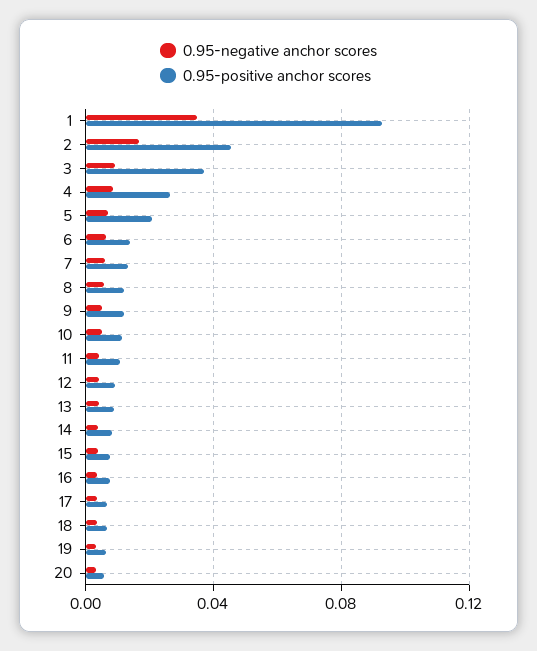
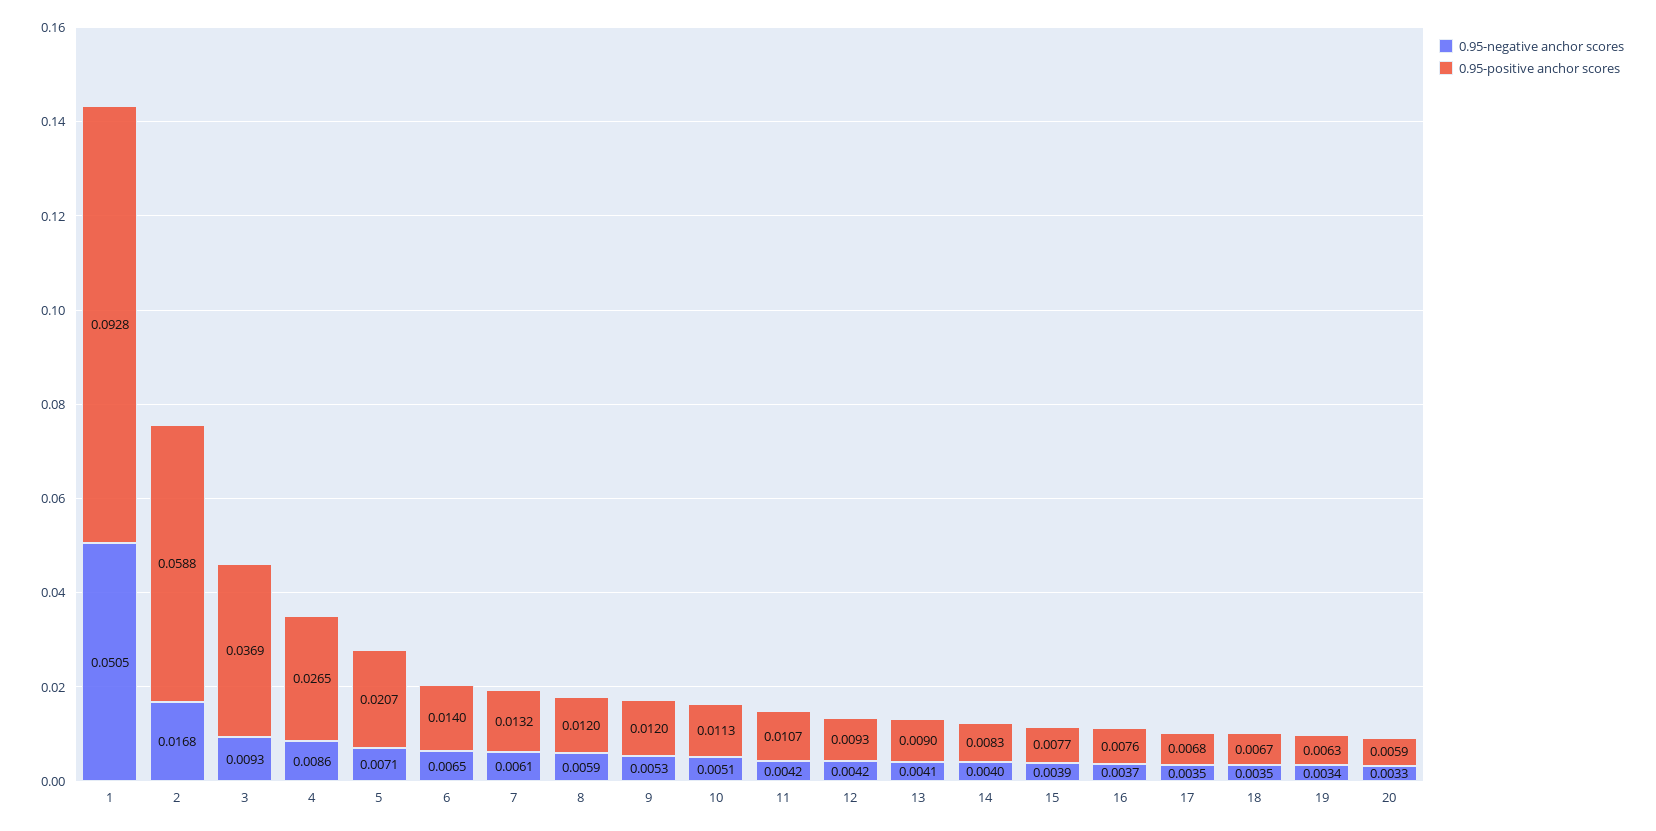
  {
    "0.95-negative anchor scores": {
-     "1": 0.035,
+     "1": 0.0505,
      "2": 0.0168,
      "3": 0.0093,
      "4": 0.0086,
      "5": 0.0071,
      "6": 0.0065,
      "7": 0.0061,
      "8": 0.0059,
      "9": 0.0053,
      "10": 0.0051,
      "11": 0.0042,
      "12": 0.0042,
      "13": 0.0041,
      "14": 0.004,
      "15": 0.0039,
      "16": 0.0037,
      "17": 0.0035,
      "18": 0.0035,
      "19": 0.0034,
      "20": 0.0033
    },
    "0.95-positive anchor scores": {
      "1": 0.0928,
-     "2": 0.045,
+     "2": 0.0588,
      "3": 0.0369,
      "4": 0.0265,
      "5": 0.0207,
      "6": 0.014,
      "7": 0.0132,
      "8": 0.012,
      "9": 0.012,
      "10": 0.0113,
      "11": 0.0107,
      "12": 0.0093,
      "13": 0.009,
      "14": 0.0083,
      "15": 0.0077,
      "16": 0.0076,
      "17": 0.0068,
      "18": 0.0067,
      "19": 0.0063,
      "20": 0.0059
    }
  }

